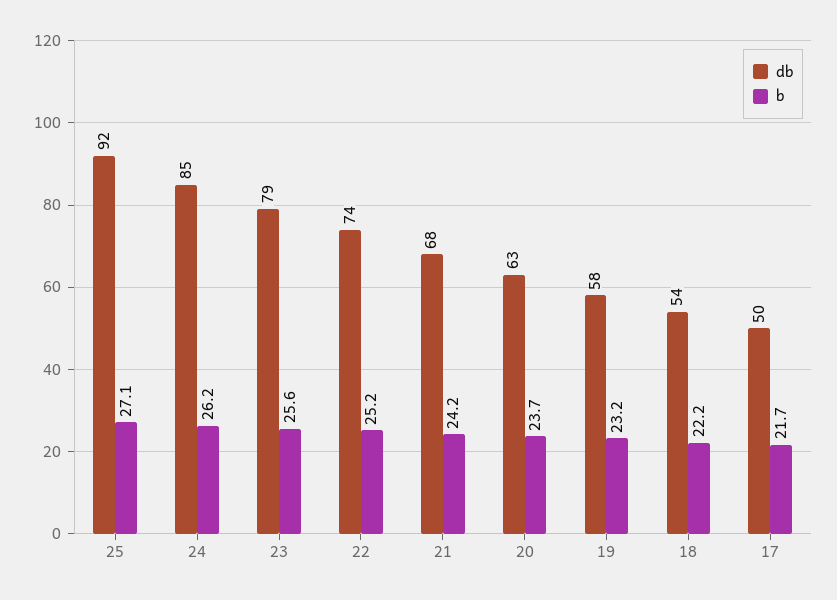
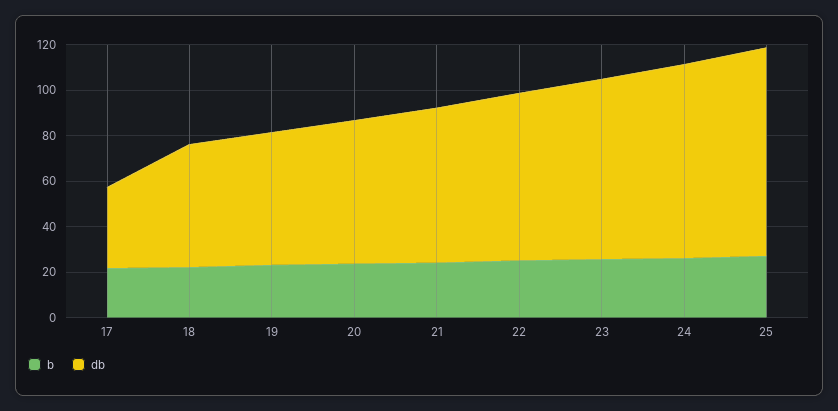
  {
    "db": {
      "25": 92,
      "24": 85,
      "23": 79,
      "22": 74,
      "21": 68,
      "20": 63,
      "19": 58,
      "18": 54,
-     "17": 50
+     "17": 35
    },
    "b": {
      "25": 27.1,
      "24": 26.2,
      "23": 25.6,
      "22": 25.2,
      "21": 24.2,
      "20": 23.7,
      "19": 23.2,
      "18": 22.2,
      "17": 21.7
    }
  }

